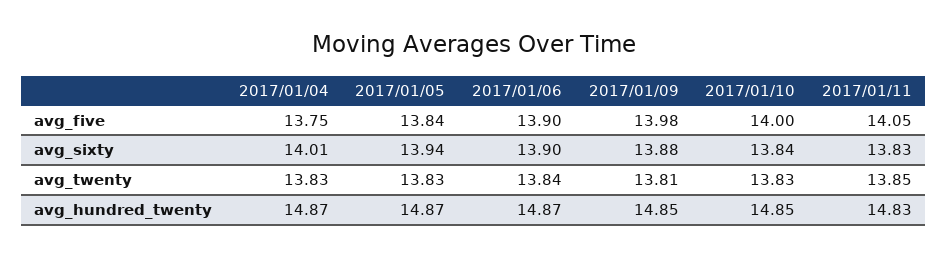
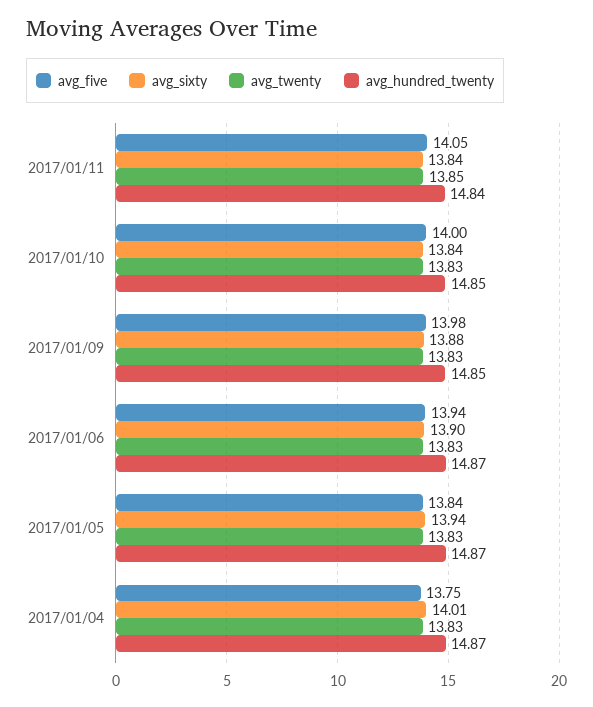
  {
    "avg_five": {
      "2017/01/04": 13.75,
      "2017/01/05": 13.84,
-     "2017/01/06": 13.9,
+     "2017/01/06": 13.94,
      "2017/01/09": 13.98,
      "2017/01/10": 14,
      "2017/01/11": 14.05
    },
    "avg_sixty": {
      "2017/01/04": 14.01,
      "2017/01/05": 13.94,
      "2017/01/06": 13.9,
      "2017/01/09": 13.88,
      "2017/01/10": 13.84,
-     "2017/01/11": 13.83
+     "2017/01/11": 13.84
    },
    "avg_twenty": {
      "2017/01/04": 13.83,
      "2017/01/05": 13.83,
-     "2017/01/06": 13.84,
+     "2017/01/06": 13.83,
-     "2017/01/09": 13.81,
+     "2017/01/09": 13.83,
      "2017/01/10": 13.83,
      "2017/01/11": 13.85
    },
    "avg_hundred_twenty": {
      "2017/01/04": 14.87,
      "2017/01/05": 14.87,
      "2017/01/06": 14.87,
      "2017/01/09": 14.85,
      "2017/01/10": 14.85,
-     "2017/01/11": 14.83
+     "2017/01/11": 14.84
    }
  }

